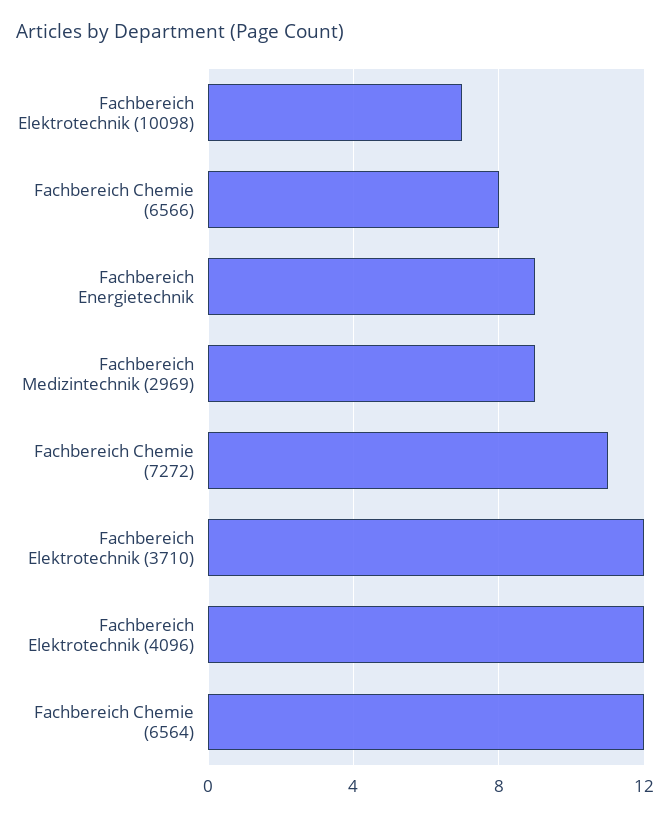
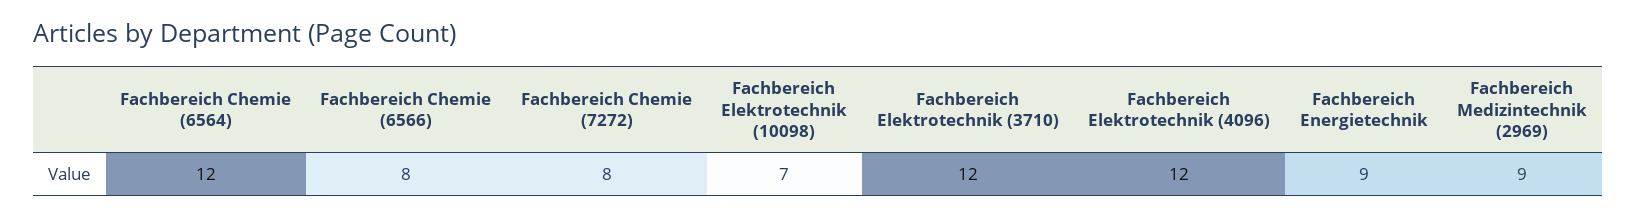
  {
    "Fachbereich Elektrotechnik (10098)": 7,
    "Fachbereich Chemie (6566)": 8,
    "Fachbereich Energietechnik": 9,
    "Fachbereich Medizintechnik (2969)": 9,
-   "Fachbereich Chemie (7272)": 11,
+   "Fachbereich Chemie (7272)": 8,
    "Fachbereich Elektrotechnik (3710)": 12,
    "Fachbereich Elektrotechnik (4096)": 12,
    "Fachbereich Chemie (6564)": 12
  }

